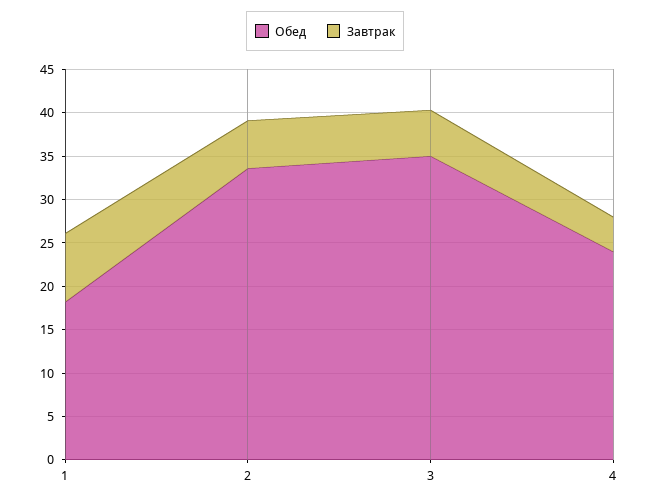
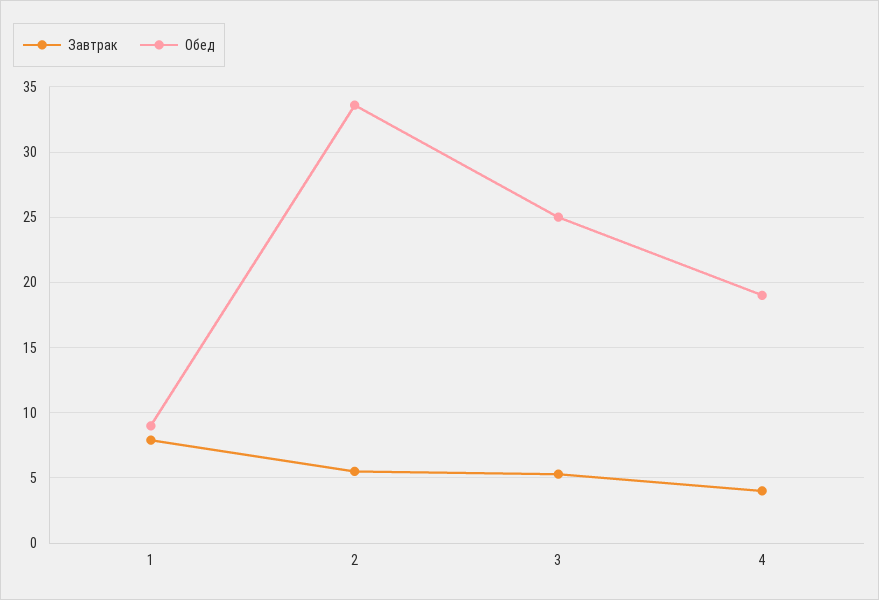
  {
    "Обед": {
-     "1": 18,
+     "1": 9,
      "2": 33.5,
-     "3": 35,
+     "3": 25,
-     "4": 24
+     "4": 19
    },
    "Завтрак": {
      "1": 8,
      "2": 5.5,
      "3": 5.5,
      "4": 4
    }
  }

